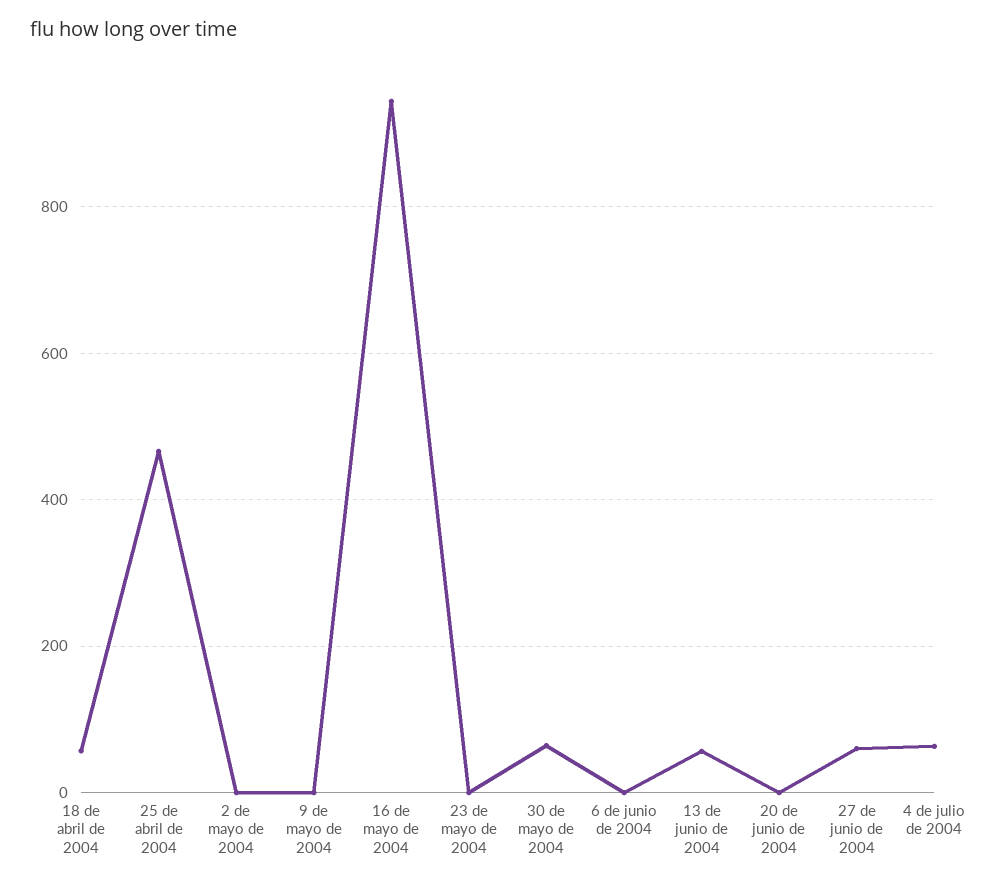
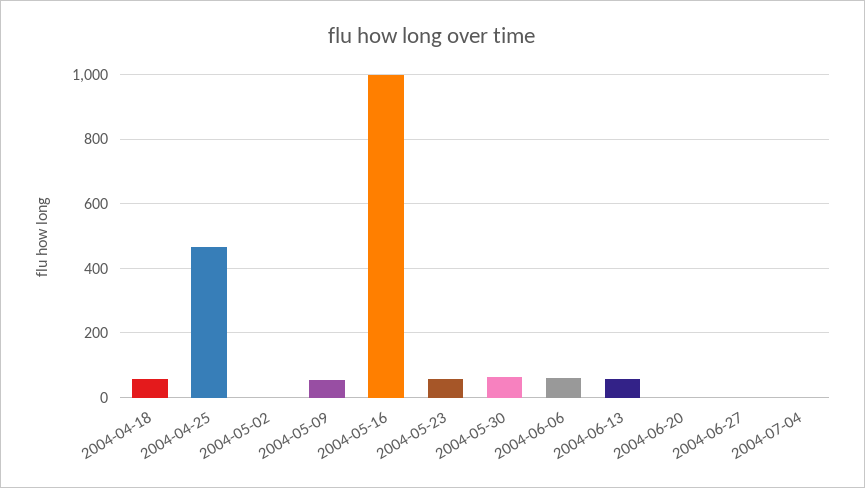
  {
    "18 de abril de 2004": 60,
    "25 de abril de 2004": 460,
    "2 de mayo de 2004": 0,
-   "9 de mayo de 2004": 0,
+   "9 de mayo de 2004": 60,
-   "16 de mayo de 2004": 940,
+   "16 de mayo de 2004": 1000,
-   "23 de mayo de 2004": 0,
+   "23 de mayo de 2004": 60,
    "30 de mayo de 2004": 60,
-   "6 de junio de 2004": 0,
+   "6 de junio de 2004": 60,
    "13 de junio de 2004": 60,
    "20 de junio de 2004": 0,
-   "27 de junio de 2004": 60,
+   "27 de junio de 2004": 0,
-   "4 de julio de 2004": 60
+   "4 de julio de 2004": 0
  }

